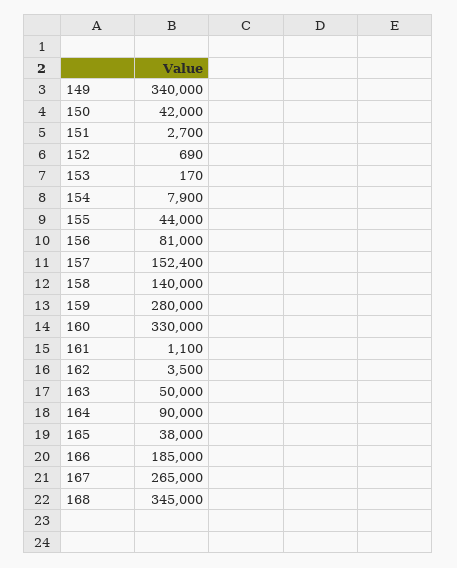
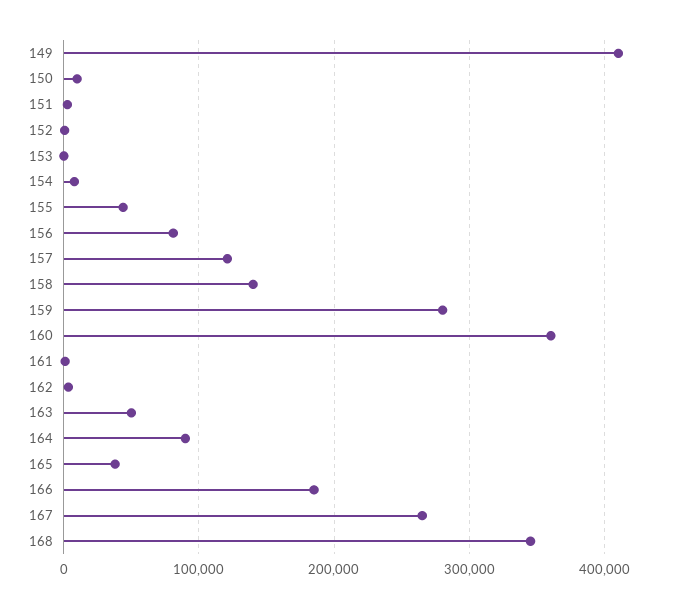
  {
-   "149": 340000,
+   "149": 410000,
-   "150": 42000,
+   "150": 10000,
    "151": 2700,
    "152": 690,
    "153": 170,
    "154": 7900,
    "155": 44000,
    "156": 81000,
-   "157": 152400,
+   "157": 120000,
    "158": 140000,
    "159": 280000,
-   "160": 330000,
+   "160": 360000,
    "161": 1100,
    "162": 3500,
    "163": 50000,
    "164": 90000,
    "165": 38000,
    "166": 185000,
    "167": 265000,
    "168": 345000
  }

